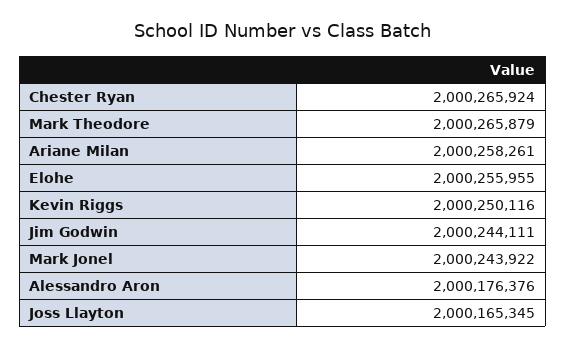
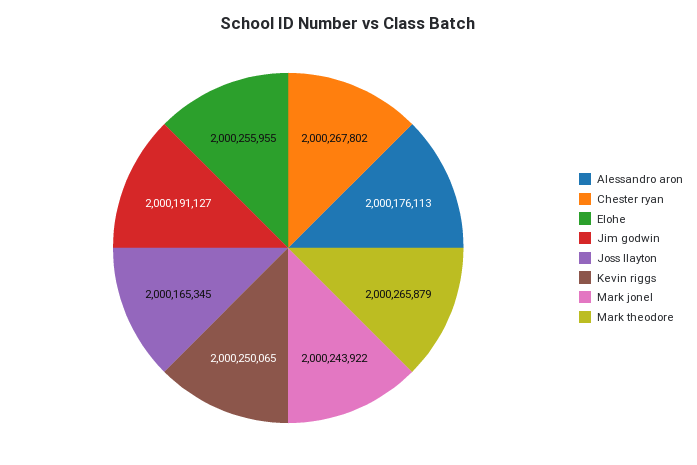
  {
-   "Chester Ryan": 2000265924,
+   "Chester Ryan": 2000267802,
    "Mark Theodore": 2000265879,
-   "Ariane Milan": 2000258261,
    "Elohe": 2000255955,
-   "Kevin Riggs": 2000250116,
+   "Kevin Riggs": 2000250065,
-   "Jim Godwin": 2000244111,
+   "Jim Godwin": 2000191127,
    "Mark Jonel": 2000243922,
-   "Alessandro Aron": 2000176376,
+   "Alessandro Aron": 2000176113,
    "Joss Llayton": 2000165345
  }

